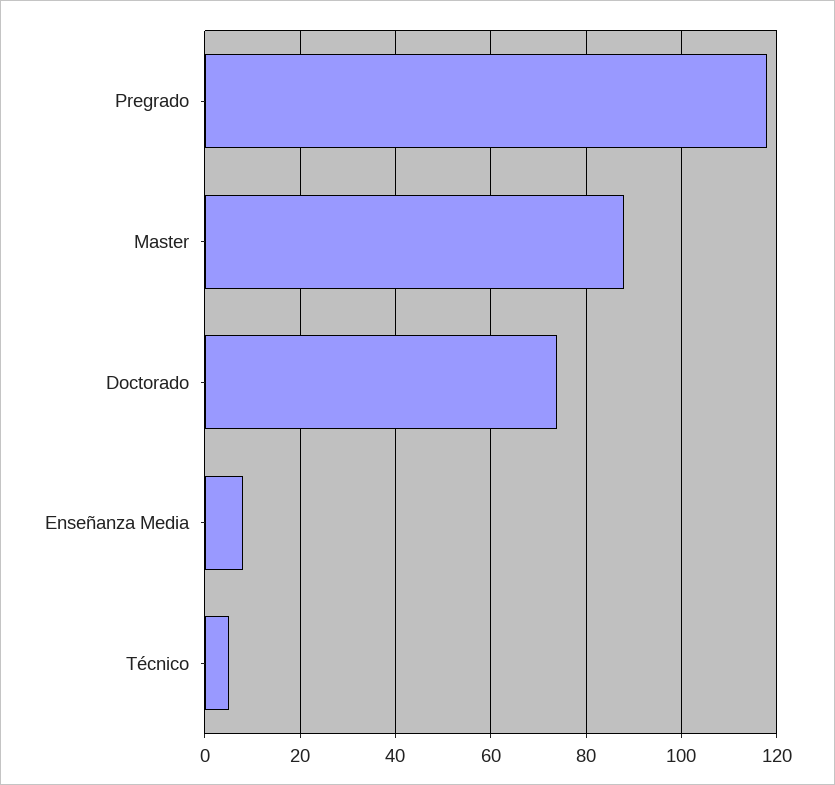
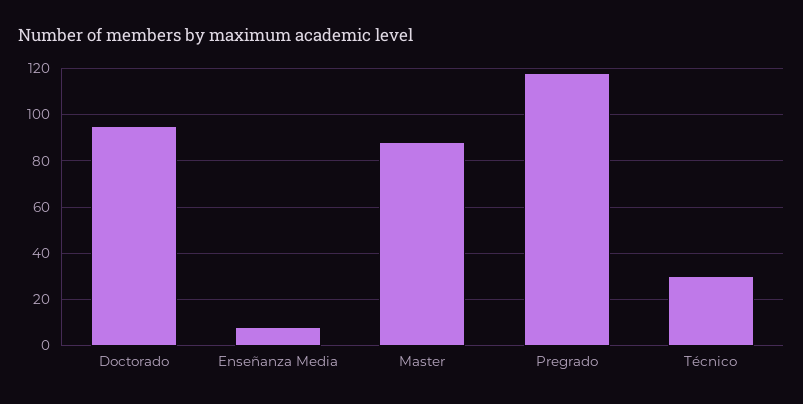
  {
    "Pregrado": 120,
    "Master": 90,
-   "Doctorado": 75,
+   "Doctorado": 95,
    "Enseñanza Media": 10,
-   "Técnico": 5
+   "Técnico": 30
  }

